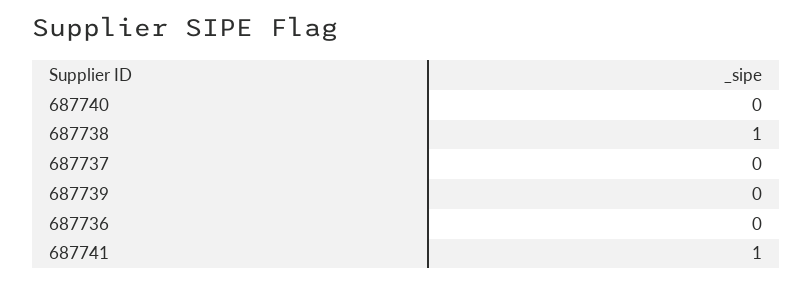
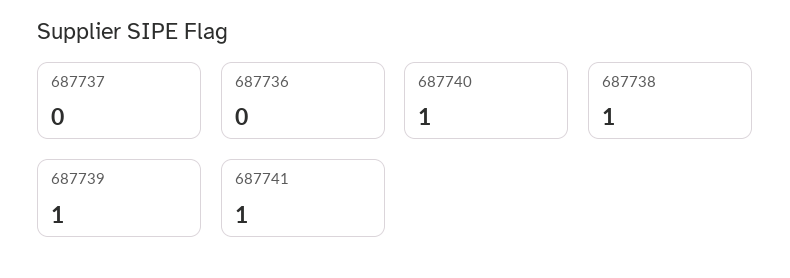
  {
-   "687740": 0,
+   "687740": 1,
    "687738": 1,
    "687737": 0,
-   "687739": 0,
+   "687739": 1,
    "687736": 0,
    "687741": 1
  }

